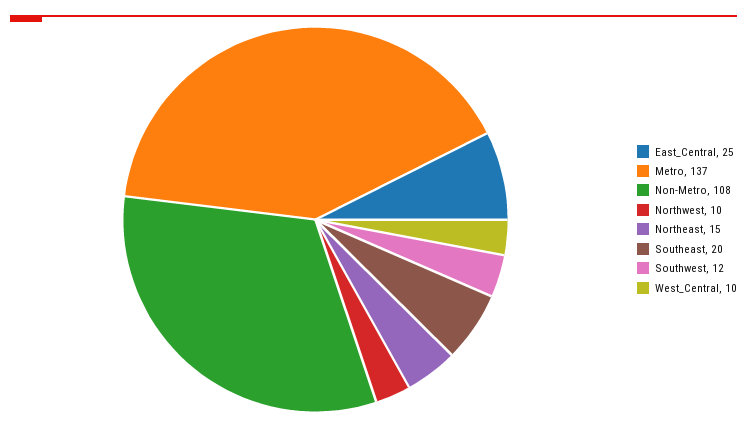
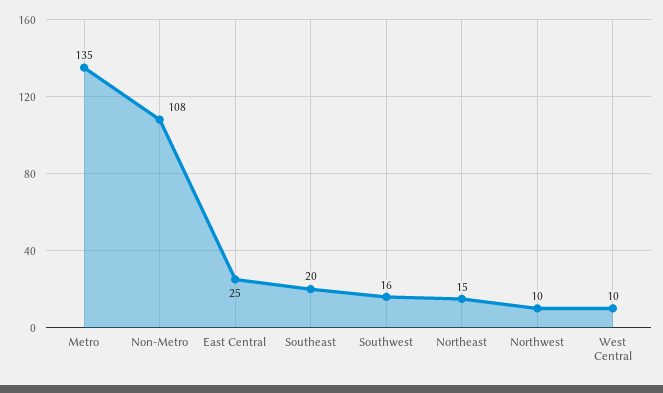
  {
    "East_Central": 25,
-   "Metro": 137,
+   "Metro": 135,
    "Non-Metro": 108,
    "Northwest": 10,
    "Northeast": 15,
    "Southeast": 20,
-   "Southwest": 12,
+   "Southwest": 16,
    "West_Central": 10
  }

